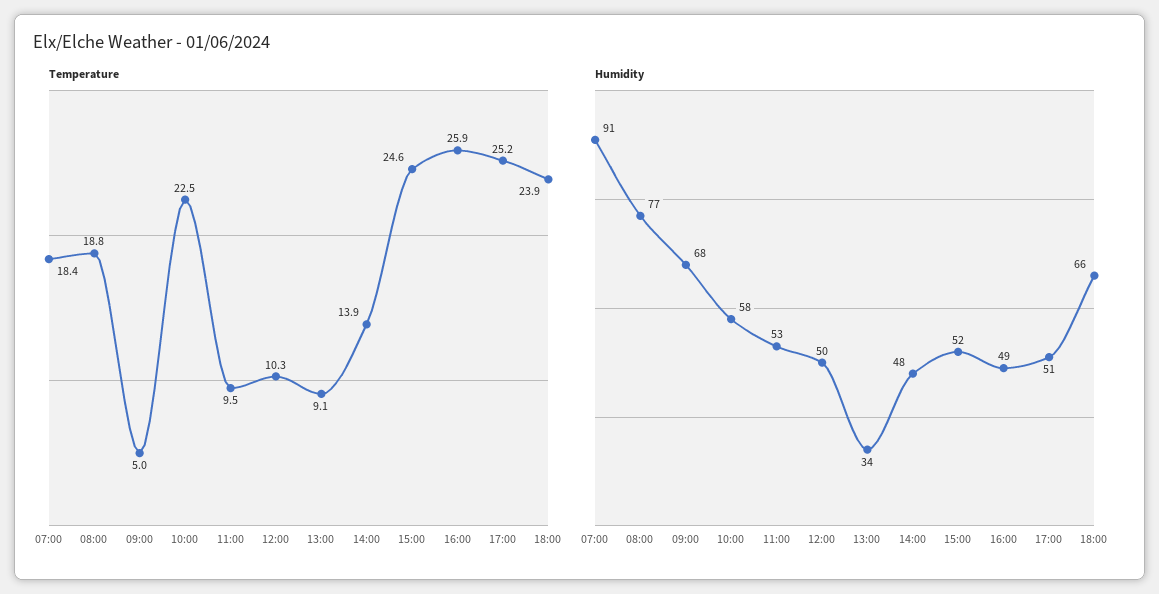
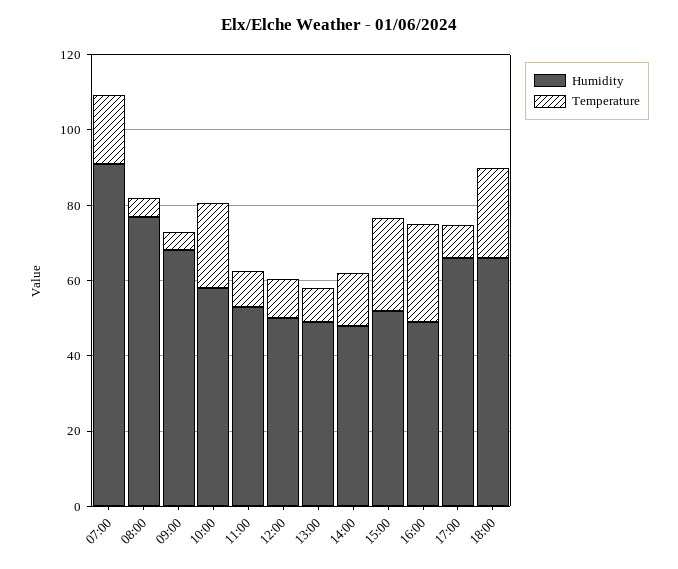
  {
    "Temperature": {
      "07:00": 18.4,
-     "08:00": 18.8,
+     "08:00": 5,
      "09:00": 5,
      "10:00": 22.5,
      "11:00": 9.5,
      "12:00": 10.3,
      "13:00": 9.1,
      "14:00": 13.9,
      "15:00": 24.6,
      "16:00": 25.9,
-     "17:00": 25.2,
+     "17:00": 10,
      "18:00": 23.9
    },
    "Humidity": {
      "07:00": 91,
      "08:00": 77,
      "09:00": 68,
      "10:00": 58,
      "11:00": 53,
      "12:00": 50,
-     "13:00": 34,
+     "13:00": 50,
      "14:00": 48,
      "15:00": 52,
      "16:00": 49,
-     "17:00": 51,
+     "17:00": 65,
      "18:00": 66
    }
  }

